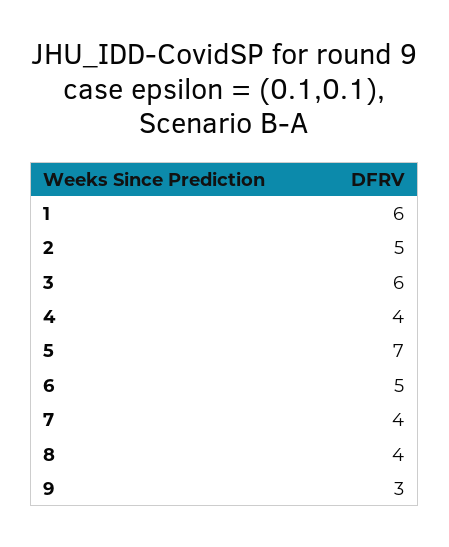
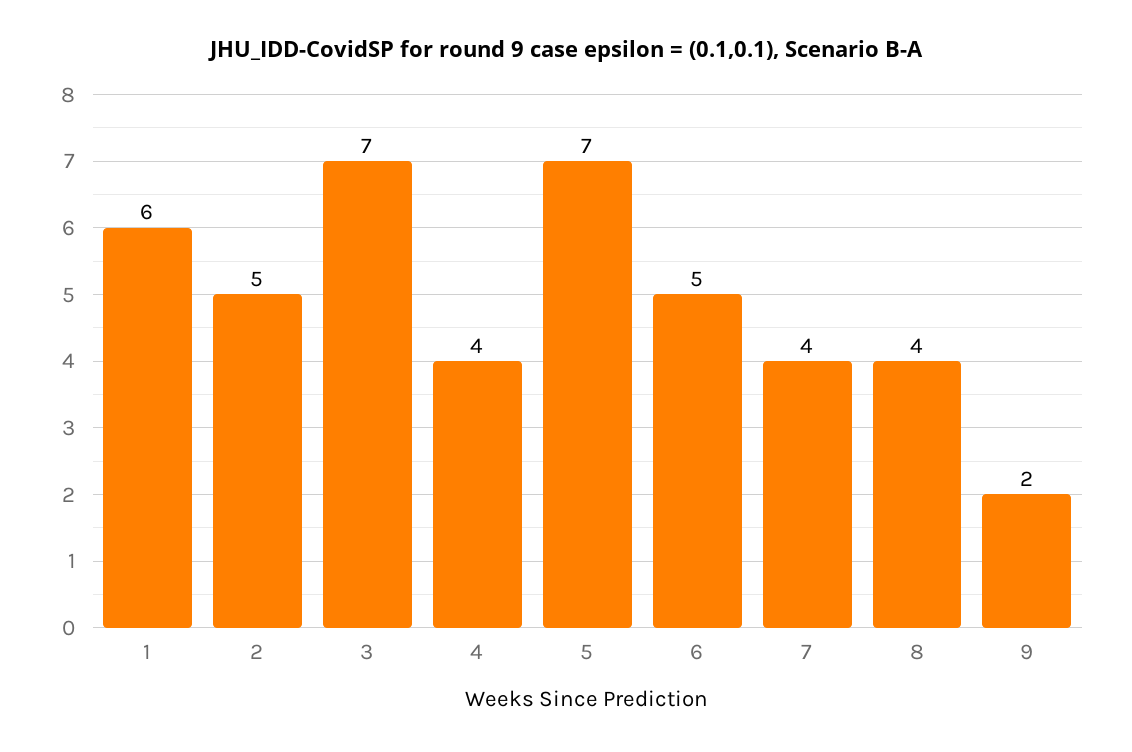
  {
    "1": 6,
    "2": 5,
-   "3": 6,
+   "3": 7,
    "4": 4,
    "5": 7,
    "6": 5,
    "7": 4,
    "8": 4,
-   "9": 3
+   "9": 2
  }

